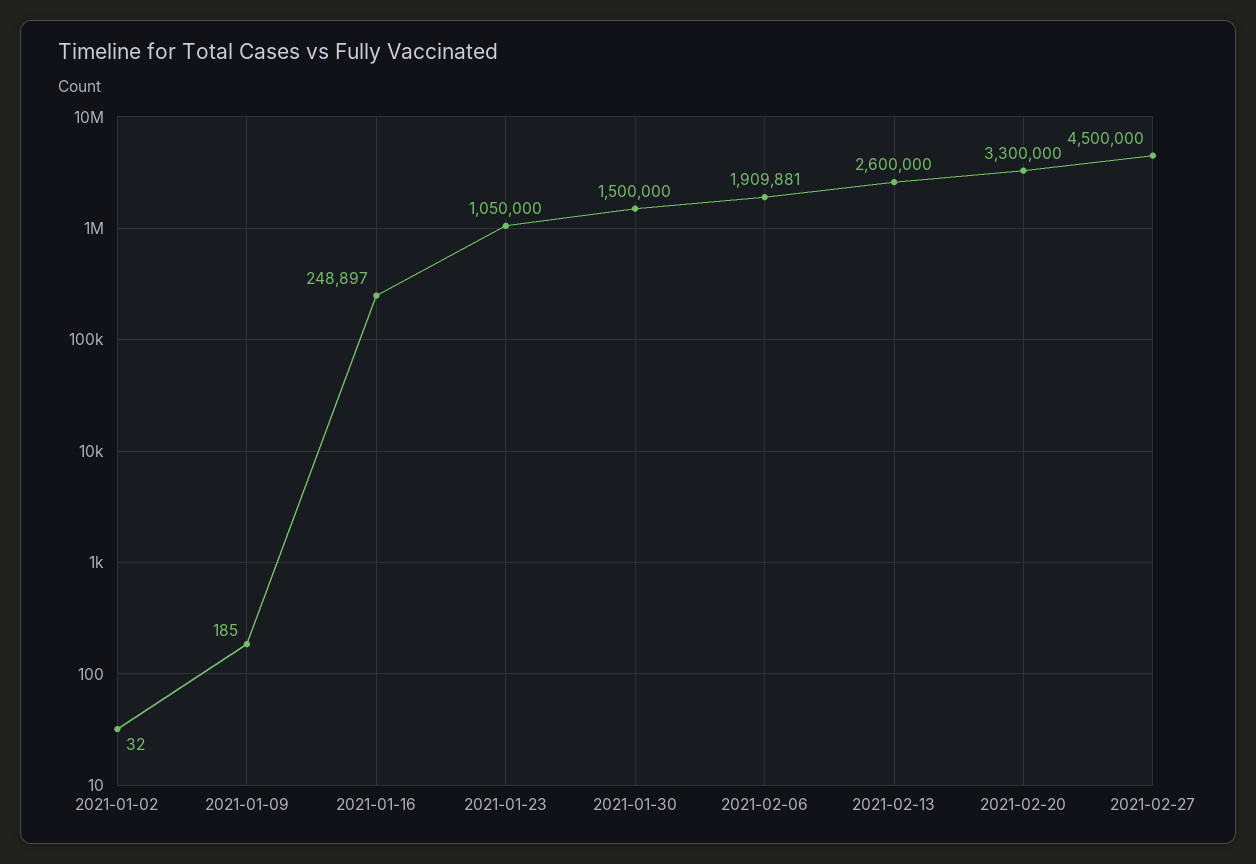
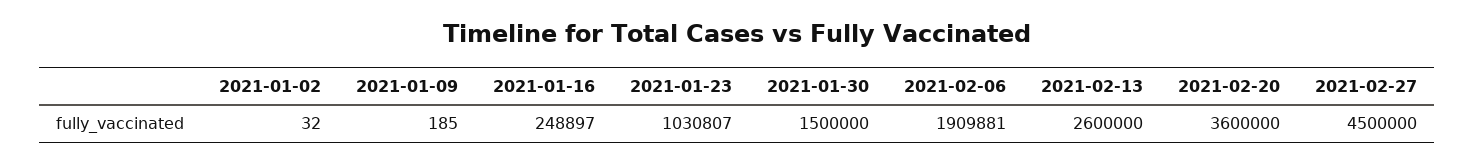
  {
    "2021-01-02": 32,
    "2021-01-09": 185,
    "2021-01-16": 248897,
-   "2021-01-23": 1050000,
+   "2021-01-23": 1030807,
    "2021-01-30": 1500000,
    "2021-02-06": 1909881,
    "2021-02-13": 2600000,
-   "2021-02-20": 3300000,
+   "2021-02-20": 3600000,
    "2021-02-27": 4500000
  }

